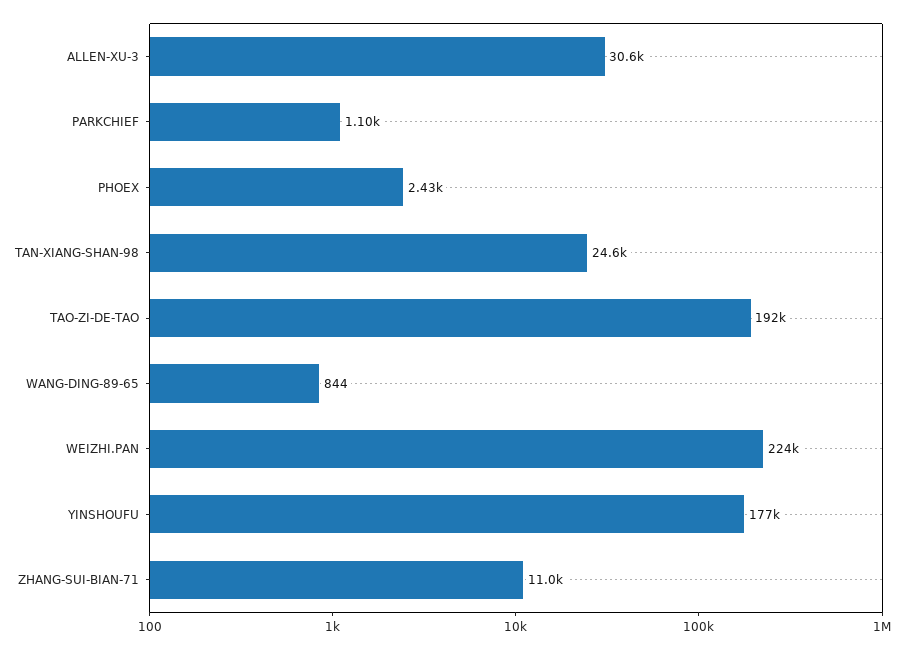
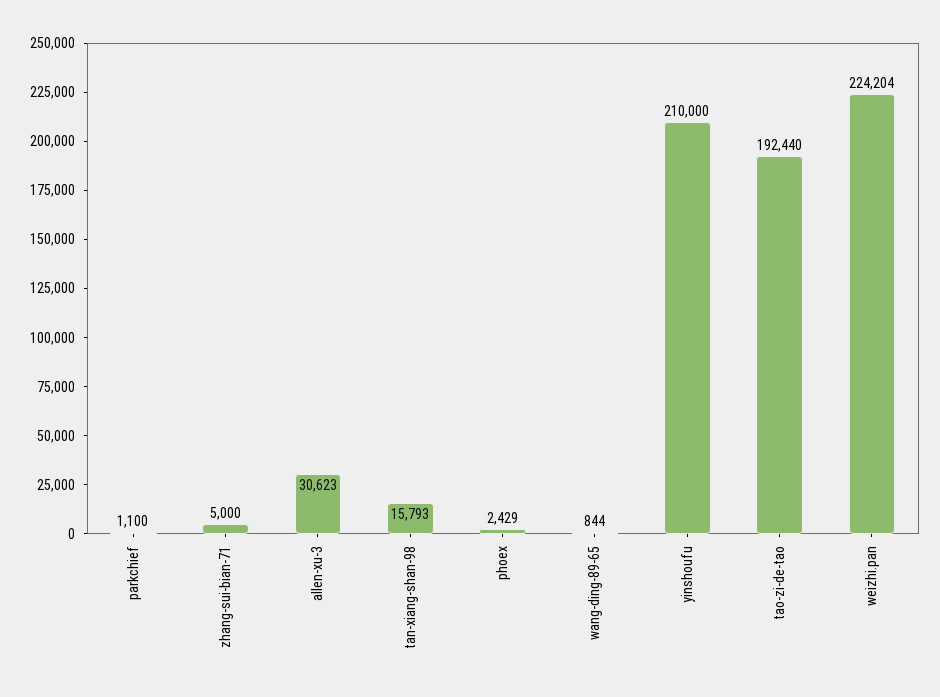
  {
    "ALLEN-XU-3": 30623,
    "PARKCHIEF": 1100,
    "PHOEX": 2429,
-   "TAN-XIANG-SHAN-98": 24600,
+   "TAN-XIANG-SHAN-98": 15793,
    "TAO-ZI-DE-TAO": 192440,
    "WANG-DING-89-65": 844,
    "WEIZHI.PAN": 224204,
-   "YINSHOUFU": 177000,
+   "YINSHOUFU": 210000,
-   "ZHANG-SUI-BIAN-71": 11000
+   "ZHANG-SUI-BIAN-71": 5000
  }

